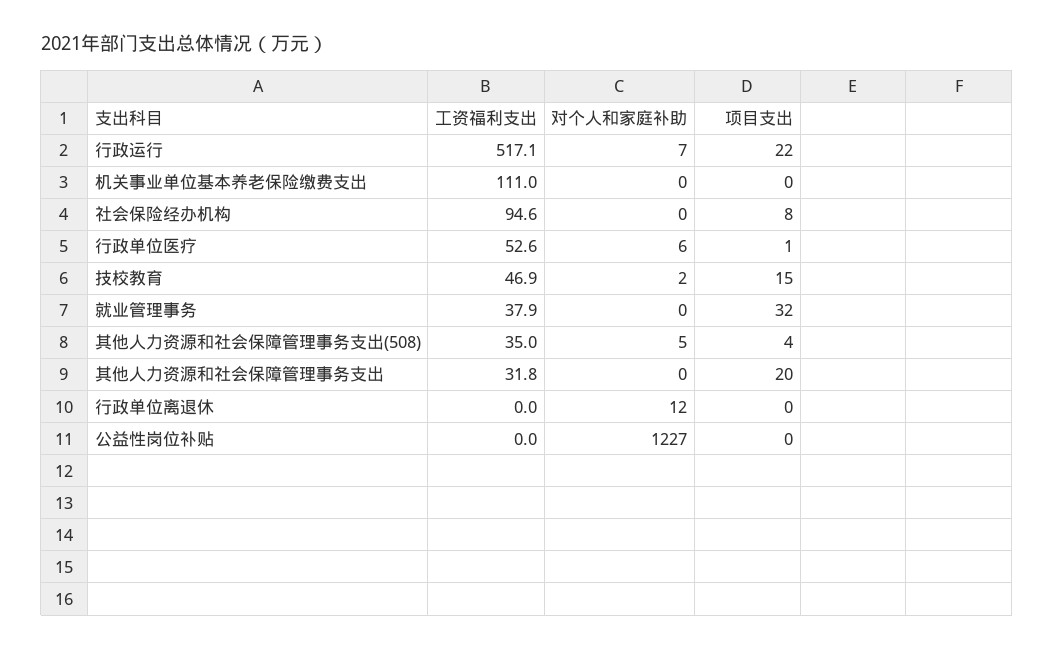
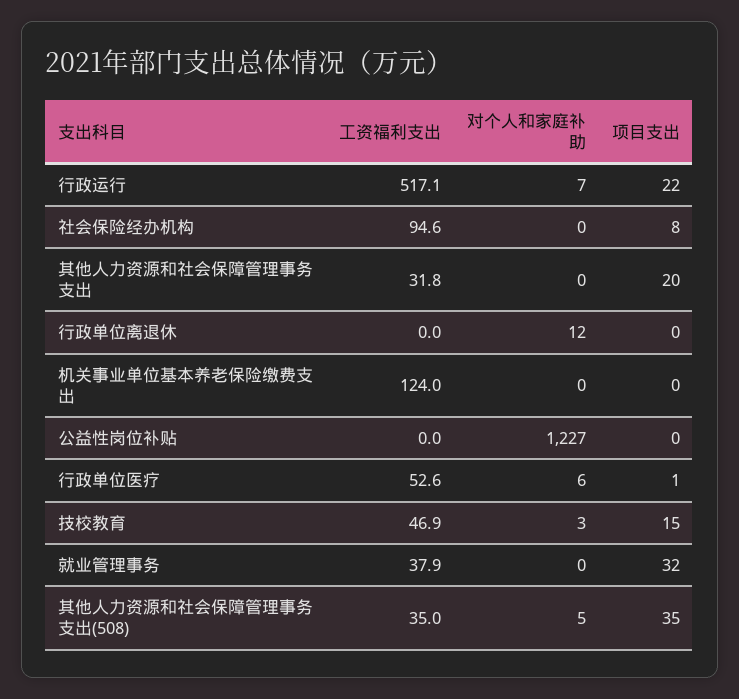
  {
    "工资福利支出": {
      "行政运行": 517.1,
-     "机关事业单位基本养老保险缴费支出": 111,
+     "机关事业单位基本养老保险缴费支出": 124,
      "社会保险经办机构": 94.6,
      "行政单位医疗": 52.6,
      "技校教育": 46.9,
      "就业管理事务": 37.9,
      "其他人力资源和社会保障管理事务支出(508)": 35,
      "其他人力资源和社会保障管理事务支出": 31.8,
      "行政单位离退休": 0,
      "公益性岗位补贴": 0
    },
    "对个人和家庭补助": {
      "行政运行": 7,
      "机关事业单位基本养老保险缴费支出": 0,
      "社会保险经办机构": 0,
      "行政单位医疗": 6,
-     "技校教育": 2,
+     "技校教育": 3,
      "就业管理事务": 0,
      "其他人力资源和社会保障管理事务支出(508)": 5,
      "其他人力资源和社会保障管理事务支出": 0,
      "行政单位离退休": 12,
      "公益性岗位补贴": 1227
    },
    "项目支出": {
      "行政运行": 22,
      "机关事业单位基本养老保险缴费支出": 0,
      "社会保险经办机构": 8,
      "行政单位医疗": 1,
      "技校教育": 15,
      "就业管理事务": 32,
-     "其他人力资源和社会保障管理事务支出(508)": 4,
+     "其他人力资源和社会保障管理事务支出(508)": 35,
      "其他人力资源和社会保障管理事务支出": 20,
      "行政单位离退休": 0,
      "公益性岗位补贴": 0
    }
  }

